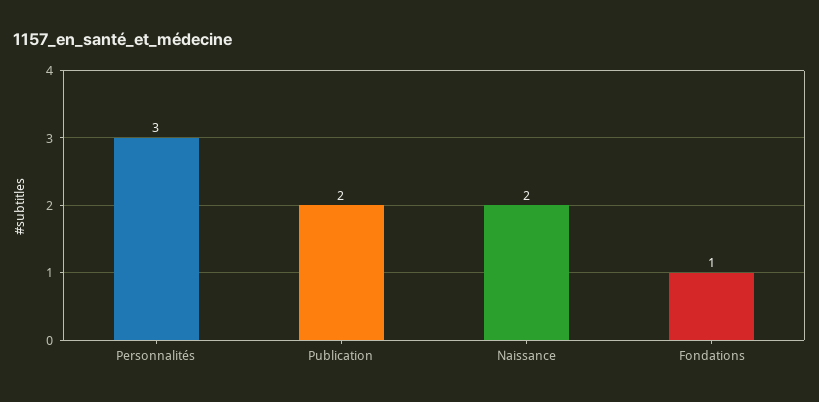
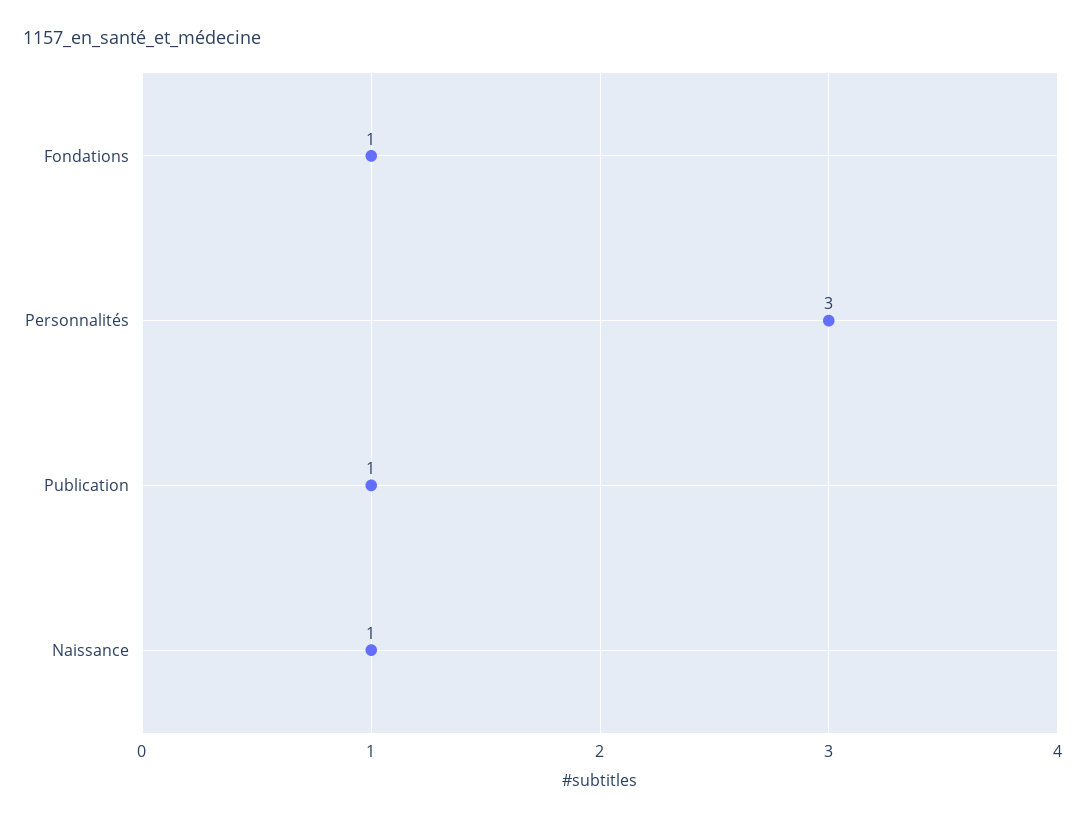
  {
    "Personnalités": 3,
-   "Publication": 2,
+   "Publication": 1,
-   "Naissance": 2,
+   "Naissance": 1,
    "Fondations": 1
  }

